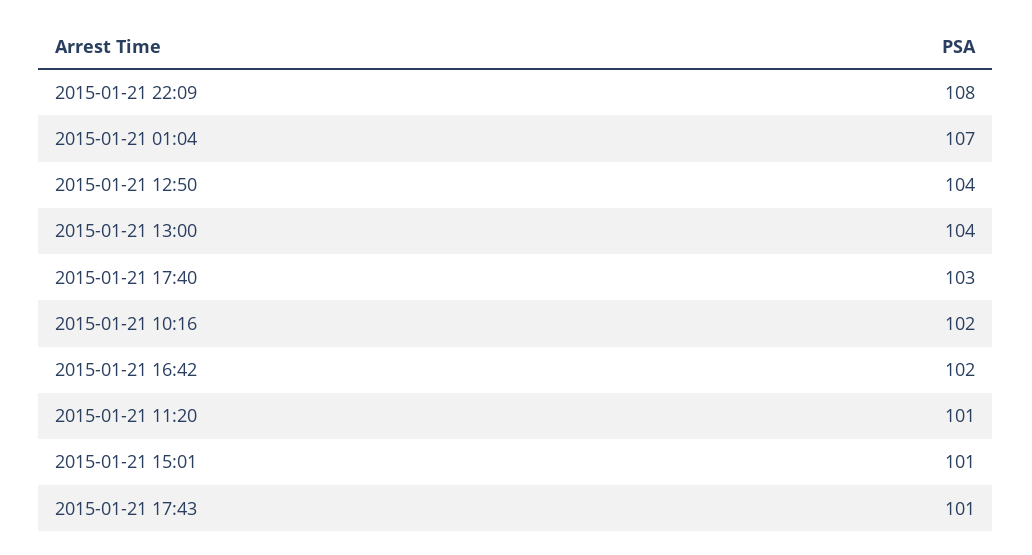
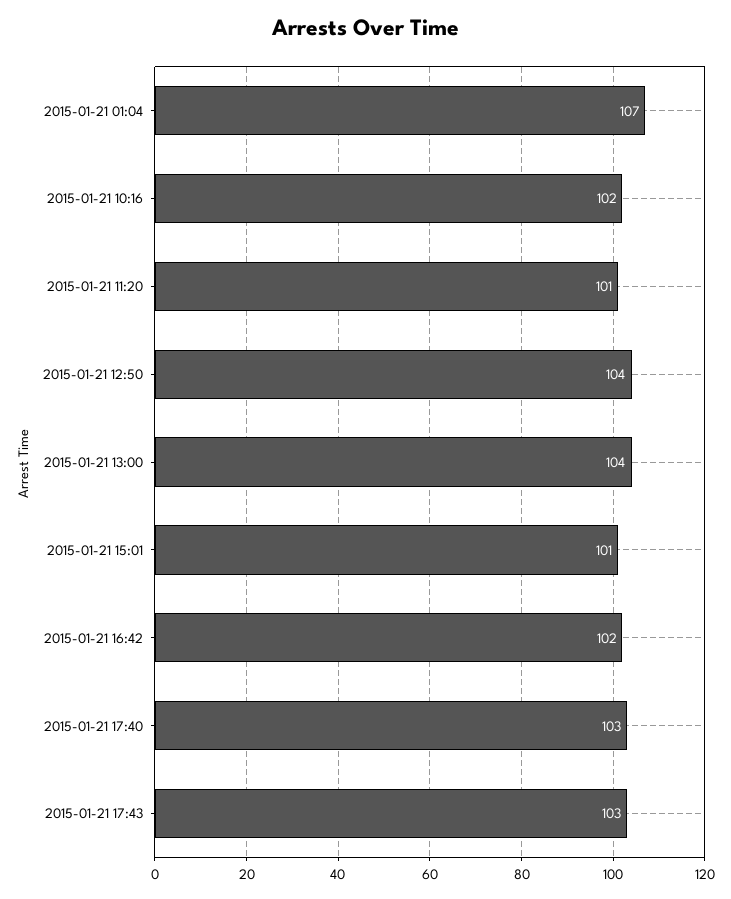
  {
-   "2015-01-21 22:09": 108,
    "2015-01-21 01:04": 107,
    "2015-01-21 12:50": 104,
    "2015-01-21 13:00": 104,
    "2015-01-21 17:40": 103,
    "2015-01-21 10:16": 102,
    "2015-01-21 16:42": 102,
    "2015-01-21 11:20": 101,
    "2015-01-21 15:01": 101,
-   "2015-01-21 17:43": 101
+   "2015-01-21 17:43": 103
  }

